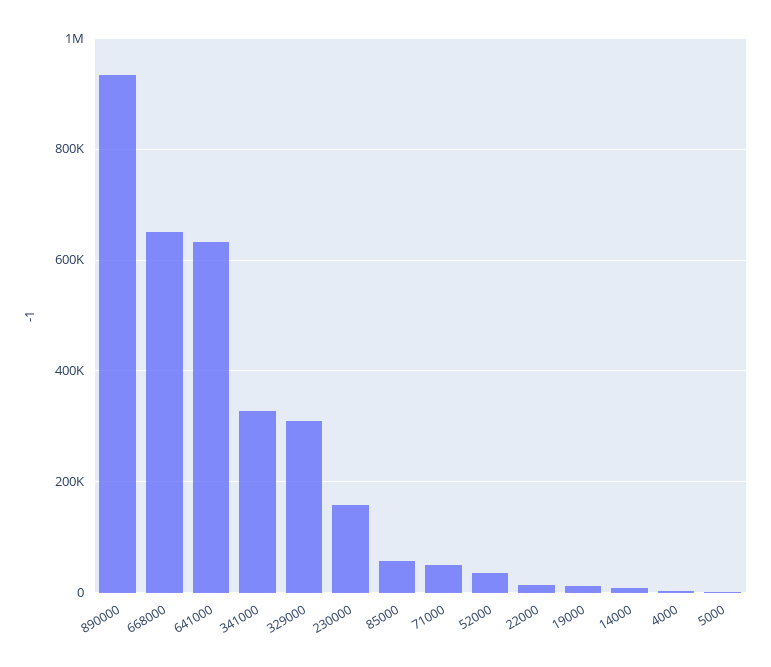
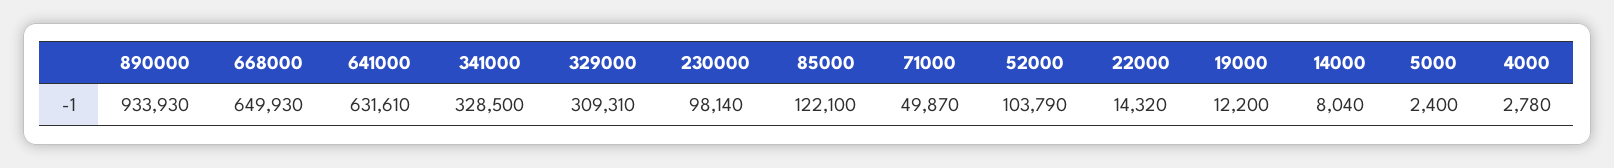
  {
    "890000": 933930,
    "668000": 649930,
    "641000": 631610,
    "341000": 328500,
    "329000": 309310,
-   "230000": 160000,
+   "230000": 98140,
-   "85000": 60000,
+   "85000": 122100,
    "71000": 49870,
-   "52000": 40000,
+   "52000": 103790,
    "22000": 14320,
    "19000": 12200,
    "14000": 8040,
    "4000": 2780,
    "5000": 2400
  }

